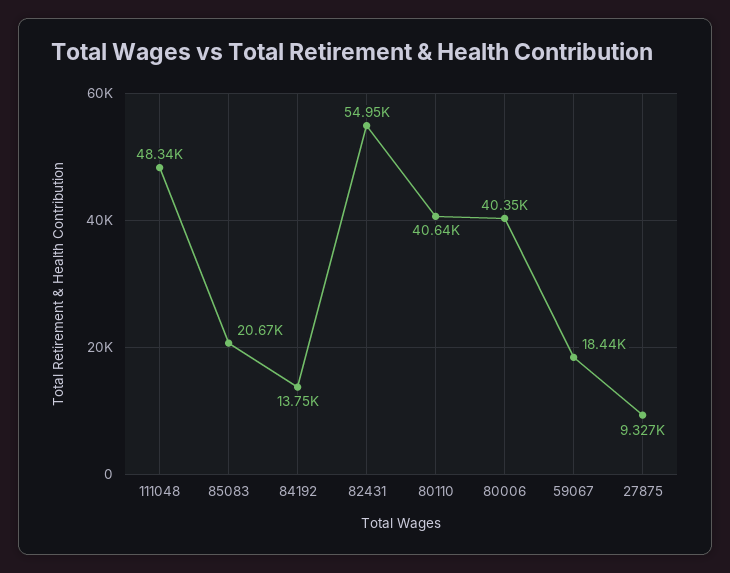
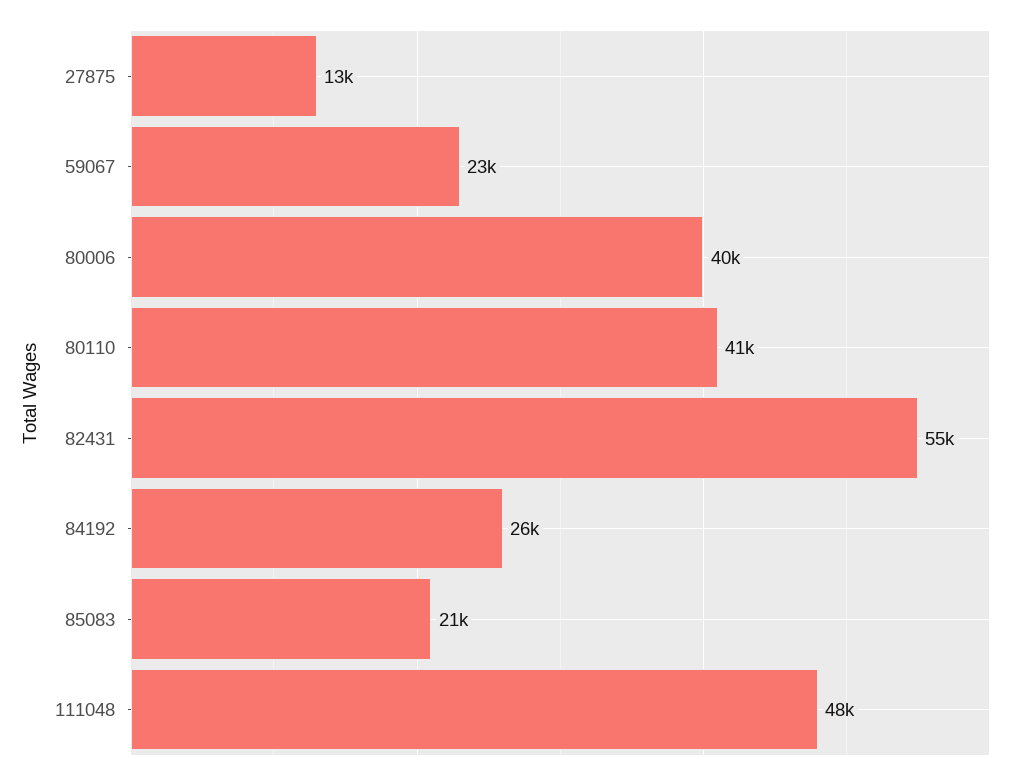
  {
    "111048": 48340,
    "85083": 20670,
-   "84192": 13750,
+   "84192": 26000,
    "82431": 54950,
    "80110": 40640,
    "80006": 40350,
-   "59067": 18440,
+   "59067": 23000,
-   "27875": 9327
+   "27875": 13000
  }

